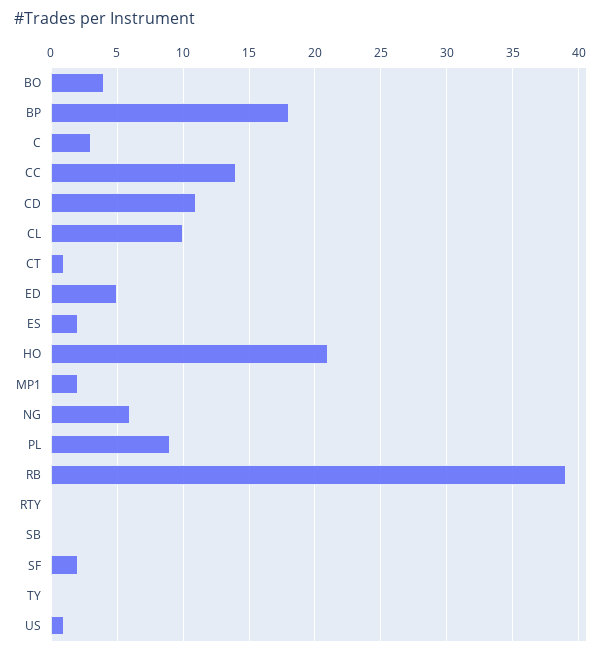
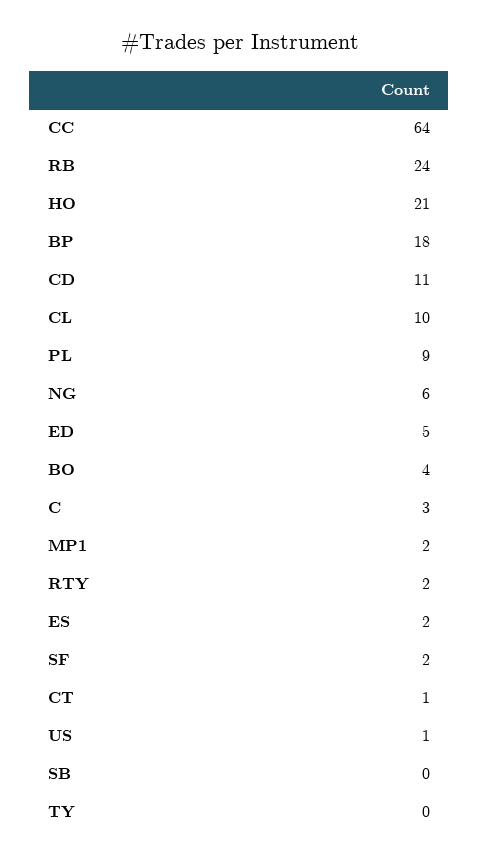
  {
    "BO": 4,
    "BP": 18,
    "C": 3,
-   "CC": 14,
+   "CC": 64,
    "CD": 11,
    "CL": 10,
    "CT": 1,
    "ED": 5,
    "ES": 2,
    "HO": 21,
    "MP1": 2,
    "NG": 6,
    "PL": 9,
-   "RB": 39,
+   "RB": 24,
-   "RTY": 0,
+   "RTY": 2,
    "SB": 0,
    "SF": 2,
    "TY": 0,
    "US": 1
  }

